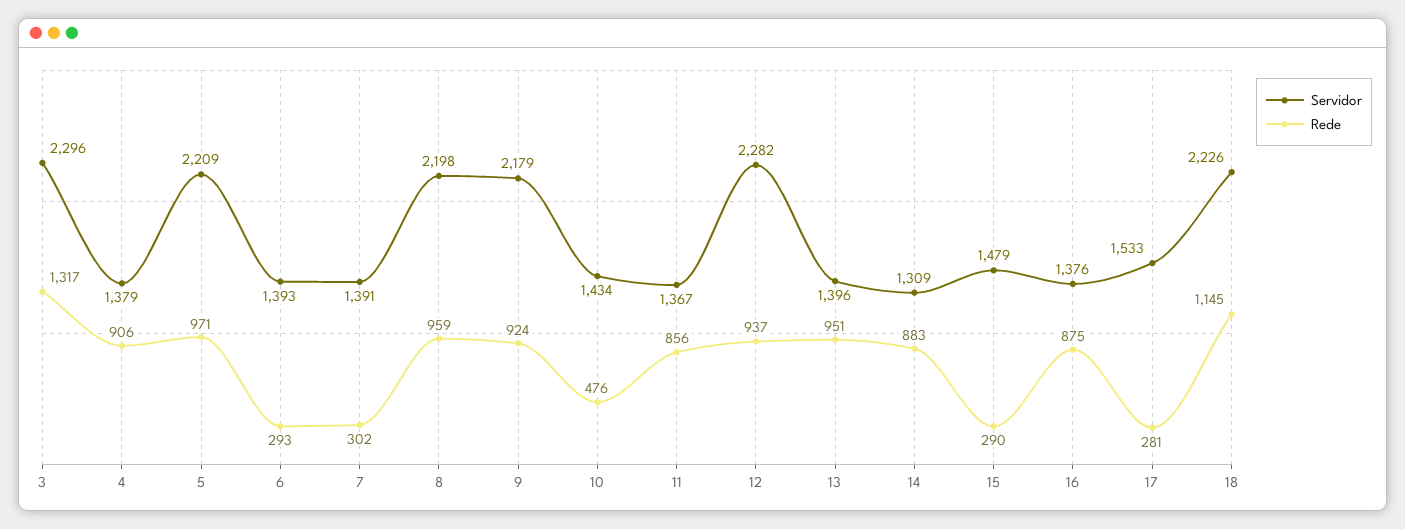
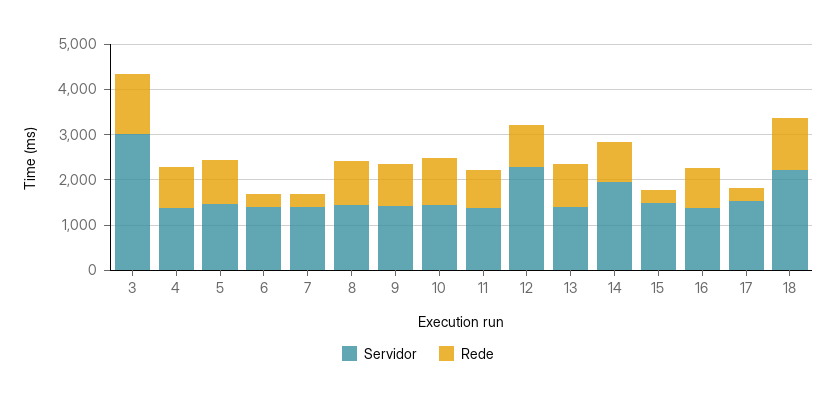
  {
    "Servidor": {
-     "3": 2296,
+     "3": 3000,
      "4": 1379,
-     "5": 2209,
+     "5": 1400,
      "6": 1393,
      "7": 1391,
-     "8": 2198,
+     "8": 1400,
-     "9": 2179,
+     "9": 1400,
      "10": 1434,
      "11": 1367,
      "12": 2282,
      "13": 1396,
-     "14": 1309,
+     "14": 2000,
      "15": 1479,
      "16": 1376,
      "17": 1533,
      "18": 2226
    },
    "Rede": {
      "3": 1317,
      "4": 906,
      "5": 971,
      "6": 293,
      "7": 302,
      "8": 959,
      "9": 924,
-     "10": 476,
+     "10": 1000,
      "11": 856,
      "12": 937,
      "13": 951,
      "14": 883,
      "15": 290,
      "16": 875,
      "17": 281,
      "18": 1145
    }
  }

